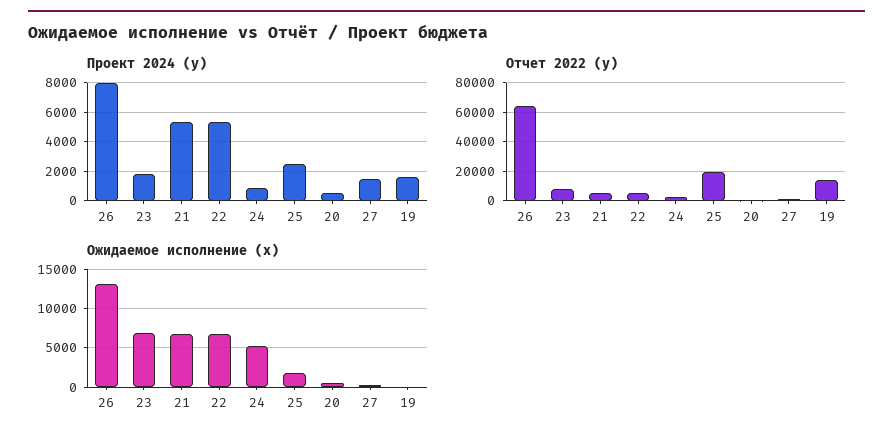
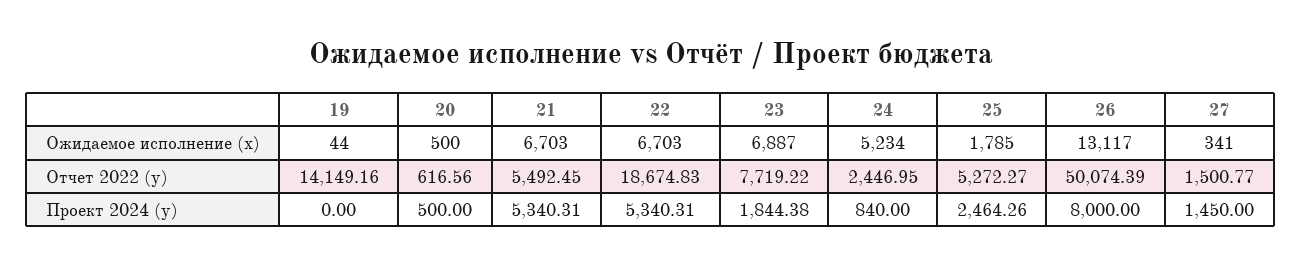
  {
    "Проект 2024 (y)": {
      "26": 8000,
      "23": 1844.38,
      "21": 5340.31,
      "22": 5340.31,
      "24": 840,
      "25": 2464.26,
      "20": 500,
      "27": 1450,
-     "19": 1500
+     "19": 0
    },
    "Отчет 2022 (y)": {
-     "26": 65000,
+     "26": 50074.39,
      "23": 7719.22,
      "21": 5492.45,
-     "22": 5000,
+     "22": 18674.83,
      "24": 2446.95,
-     "25": 20000,
+     "25": 5272.27,
      "20": 616.56,
      "27": 1500.77,
      "19": 14149.16
    },
    "Ожидаемое исполнение (x)": {
      "26": 13117,
      "23": 6887,
      "21": 6703,
      "22": 6703,
      "24": 5234,
      "25": 1785,
      "20": 500,
      "27": 341,
      "19": 44
    }
  }

